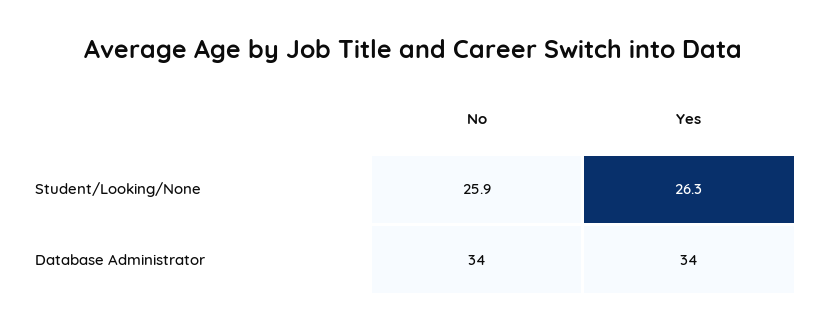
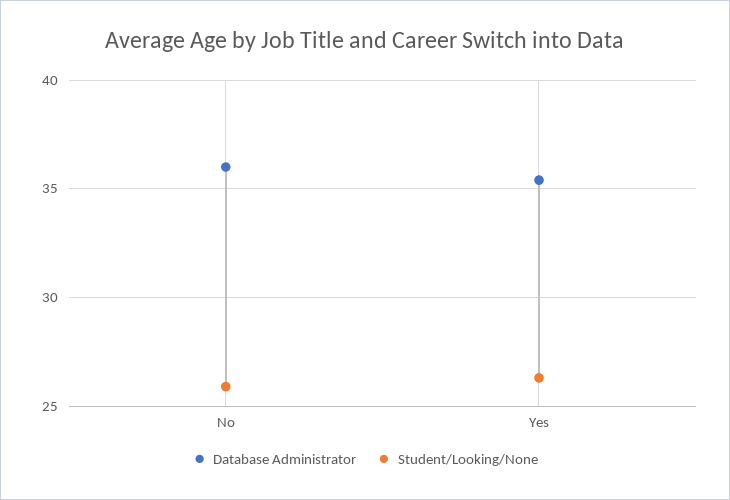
  {
    "Student/Looking/None": {
      "No": 25.9,
      "Yes": 26.3
    },
    "Database Administrator": {
-     "No": 34,
+     "No": 36,
-     "Yes": 34
+     "Yes": 35.5
    }
  }

